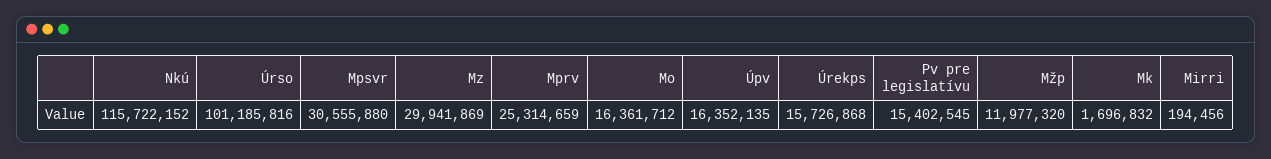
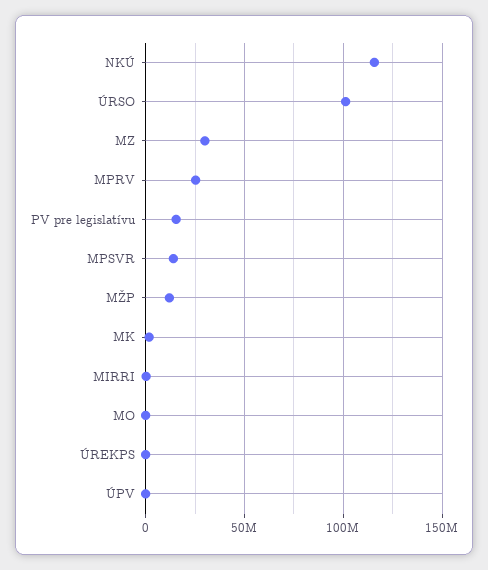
  {
    "Nkú": 115722152,
    "Úrso": 101185816,
-   "Mpsvr": 30555880,
+   "Mpsvr": 15000000,
    "Mz": 29941869,
    "Mprv": 25314659,
-   "Mo": 16361712,
+   "Mo": 0,
-   "Úpv": 16352135,
+   "Úpv": 0,
-   "Úrekps": 15726868,
+   "Úrekps": 0,
    "Pv pre legislatívu": 15402545,
    "Mžp": 11977320,
    "Mk": 1696832,
    "Mirri": 194456
  }

